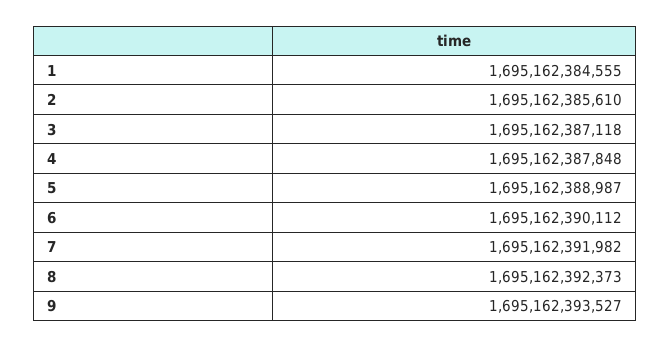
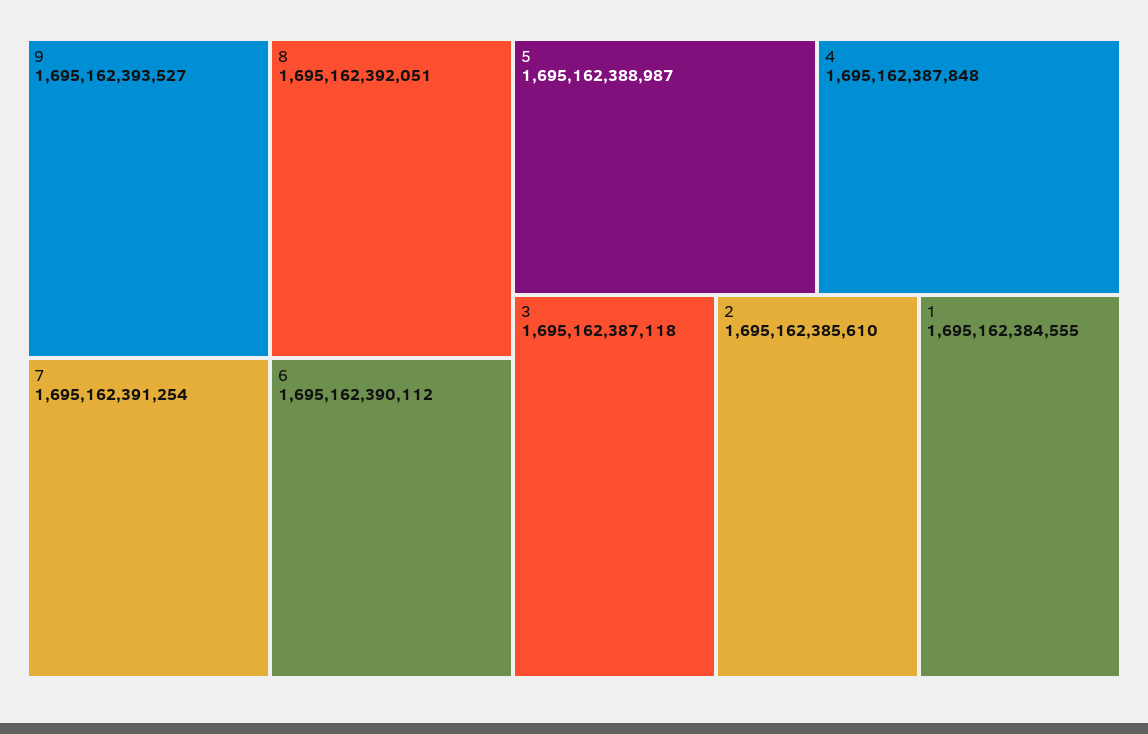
  {
    "1": 1695162384555,
    "2": 1695162385610,
    "3": 1695162387118,
    "4": 1695162387848,
    "5": 1695162388987,
    "6": 1695162390112,
-   "7": 1695162391982,
+   "7": 1695162391254,
-   "8": 1695162392373,
+   "8": 1695162392051,
    "9": 1695162393527
  }

